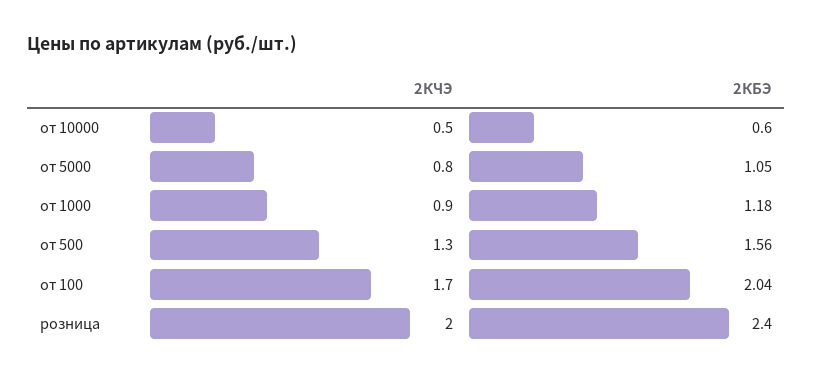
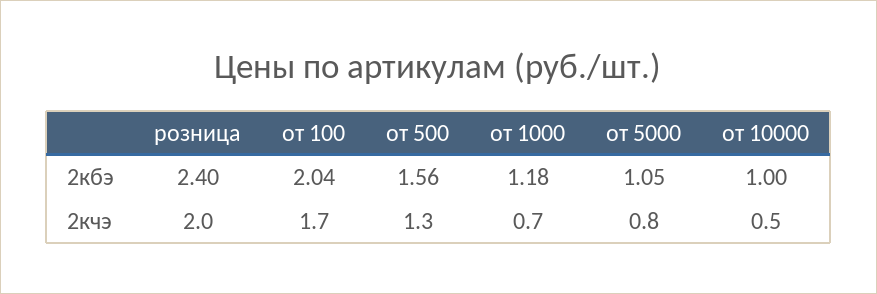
  {
    "2КЧЭ": {
      "от 10000": 0.5,
      "от 5000": 0.8,
-     "от 1000": 0.9,
+     "от 1000": 0.7,
      "от 500": 1.3,
      "от 100": 1.7,
      "розница": 2
    },
    "2КБЭ": {
-     "от 10000": 0.6,
+     "от 10000": 1,
      "от 5000": 1.05,
      "от 1000": 1.18,
      "от 500": 1.56,
      "от 100": 2.04,
      "розница": 2.4
    }
  }

